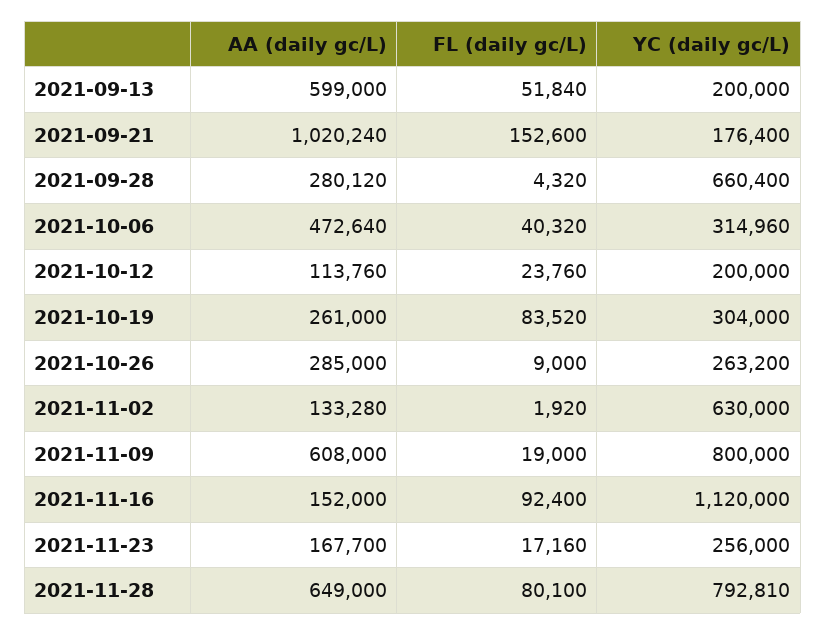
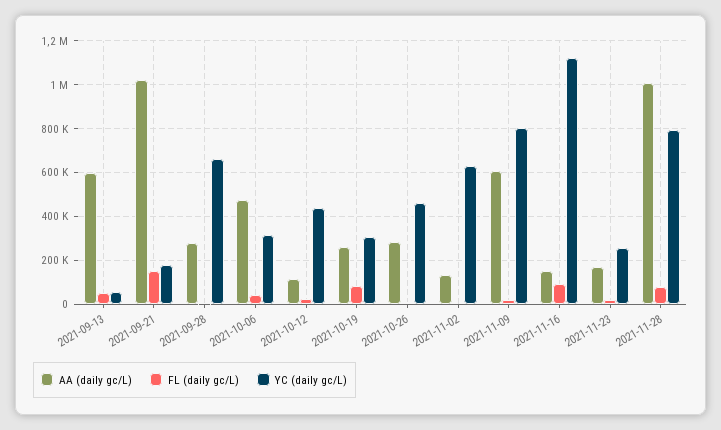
  {
    "AA (daily gc/L)": {
      "2021-09-13": 599000,
      "2021-09-21": 1020240,
      "2021-09-28": 280120,
      "2021-10-06": 472640,
      "2021-10-12": 113760,
      "2021-10-19": 261000,
      "2021-10-26": 285000,
      "2021-11-02": 133280,
      "2021-11-09": 608000,
      "2021-11-16": 152000,
      "2021-11-23": 167700,
-     "2021-11-28": 649000
+     "2021-11-28": 1000000
    },
    "FL (daily gc/L)": {
      "2021-09-13": 51840,
      "2021-09-21": 152600,
      "2021-09-28": 4320,
      "2021-10-06": 40320,
      "2021-10-12": 23760,
      "2021-10-19": 83520,
      "2021-10-26": 9000,
      "2021-11-02": 1920,
      "2021-11-09": 19000,
      "2021-11-16": 92400,
      "2021-11-23": 17160,
      "2021-11-28": 80100
    },
    "YC (daily gc/L)": {
-     "2021-09-13": 200000,
+     "2021-09-13": 50000,
      "2021-09-21": 176400,
      "2021-09-28": 660400,
      "2021-10-06": 314960,
-     "2021-10-12": 200000,
+     "2021-10-12": 450000,
      "2021-10-19": 304000,
-     "2021-10-26": 263200,
+     "2021-10-26": 450000,
      "2021-11-02": 630000,
      "2021-11-09": 800000,
      "2021-11-16": 1120000,
      "2021-11-23": 256000,
      "2021-11-28": 792810
    }
  }

